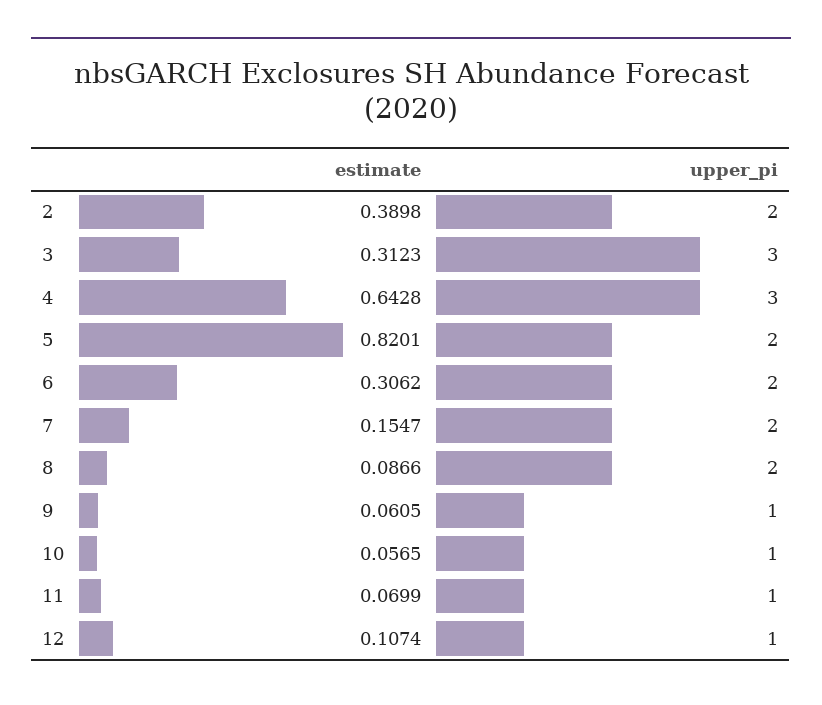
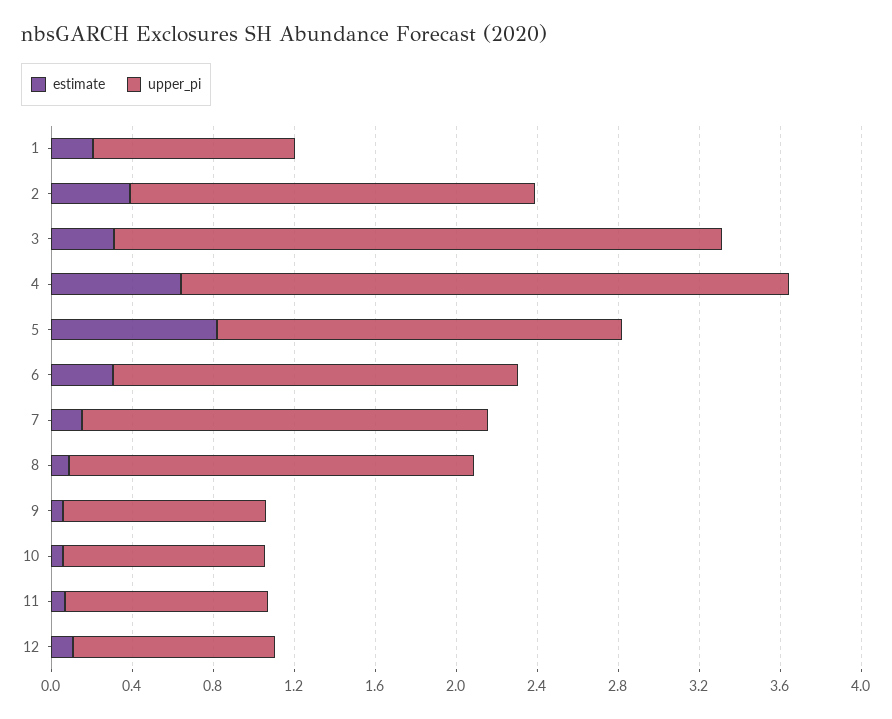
  {
    "estimate": {
      "2": 0.3898,
      "3": 0.3123,
      "4": 0.6428,
      "5": 0.8201,
      "6": 0.3062,
      "7": 0.1547,
      "8": 0.0866,
      "9": 0.0605,
      "10": 0.0565,
      "11": 0.0699,
-     "12": 0.1074
+     "12": 0.1074,
+     "1": 0.2
    },
    "upper_pi": {
      "2": 2,
      "3": 3,
      "4": 3,
      "5": 2,
      "6": 2,
      "7": 2,
      "8": 2,
      "9": 1,
      "10": 1,
      "11": 1,
-     "12": 1
+     "12": 1,
+     "1": 1
    }
  }

